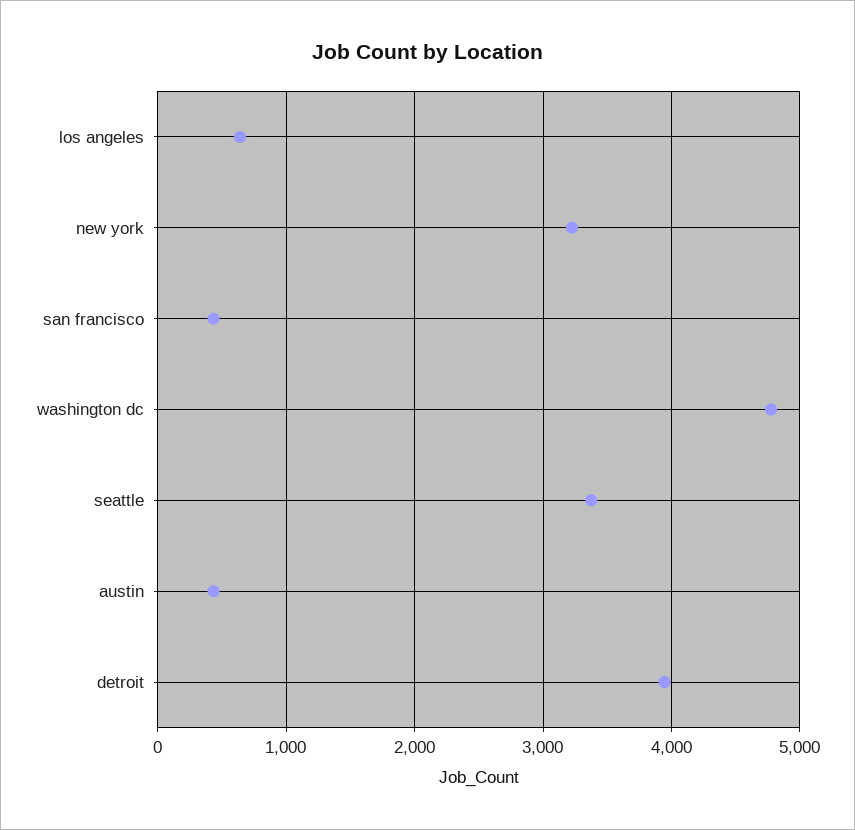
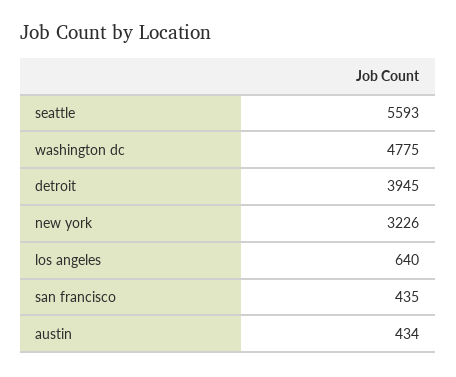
  {
    "los angeles": 640,
    "new york": 3226,
    "san francisco": 435,
    "washington dc": 4775,
-   "seattle": 3400,
+   "seattle": 5593,
    "austin": 434,
    "detroit": 3945
  }

